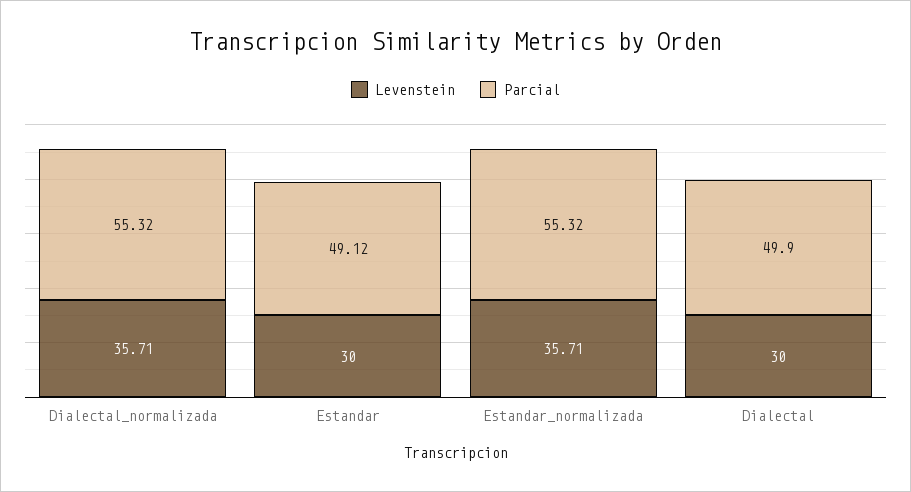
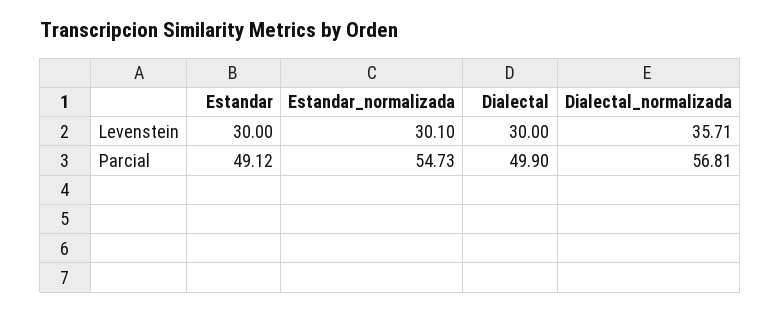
  {
    "Levenstein": {
      "Dialectal_normalizada": 35.71,
      "Estandar": 30,
-     "Estandar_normalizada": 35.71,
+     "Estandar_normalizada": 30.1,
      "Dialectal": 30
    },
    "Parcial": {
-     "Dialectal_normalizada": 55.32,
+     "Dialectal_normalizada": 56.81,
      "Estandar": 49.12,
-     "Estandar_normalizada": 55.32,
+     "Estandar_normalizada": 54.73,
      "Dialectal": 49.9
    }
  }

